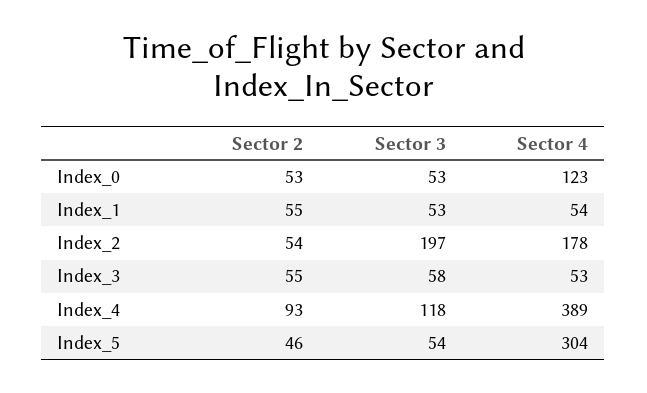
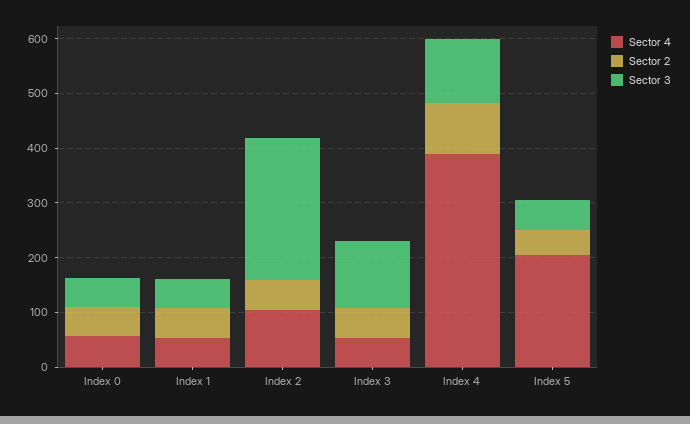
  {
    "Sector 2": {
      "Index_0": 53,
      "Index_1": 55,
      "Index_2": 54,
      "Index_3": 55,
      "Index_4": 93,
      "Index_5": 46
    },
    "Sector 3": {
      "Index_0": 53,
      "Index_1": 53,
-     "Index_2": 197,
+     "Index_2": 260,
-     "Index_3": 58,
+     "Index_3": 120,
      "Index_4": 118,
      "Index_5": 54
    },
    "Sector 4": {
-     "Index_0": 123,
+     "Index_0": 60,
      "Index_1": 54,
-     "Index_2": 178,
+     "Index_2": 100,
      "Index_3": 53,
      "Index_4": 389,
-     "Index_5": 304
+     "Index_5": 200
    }
  }

